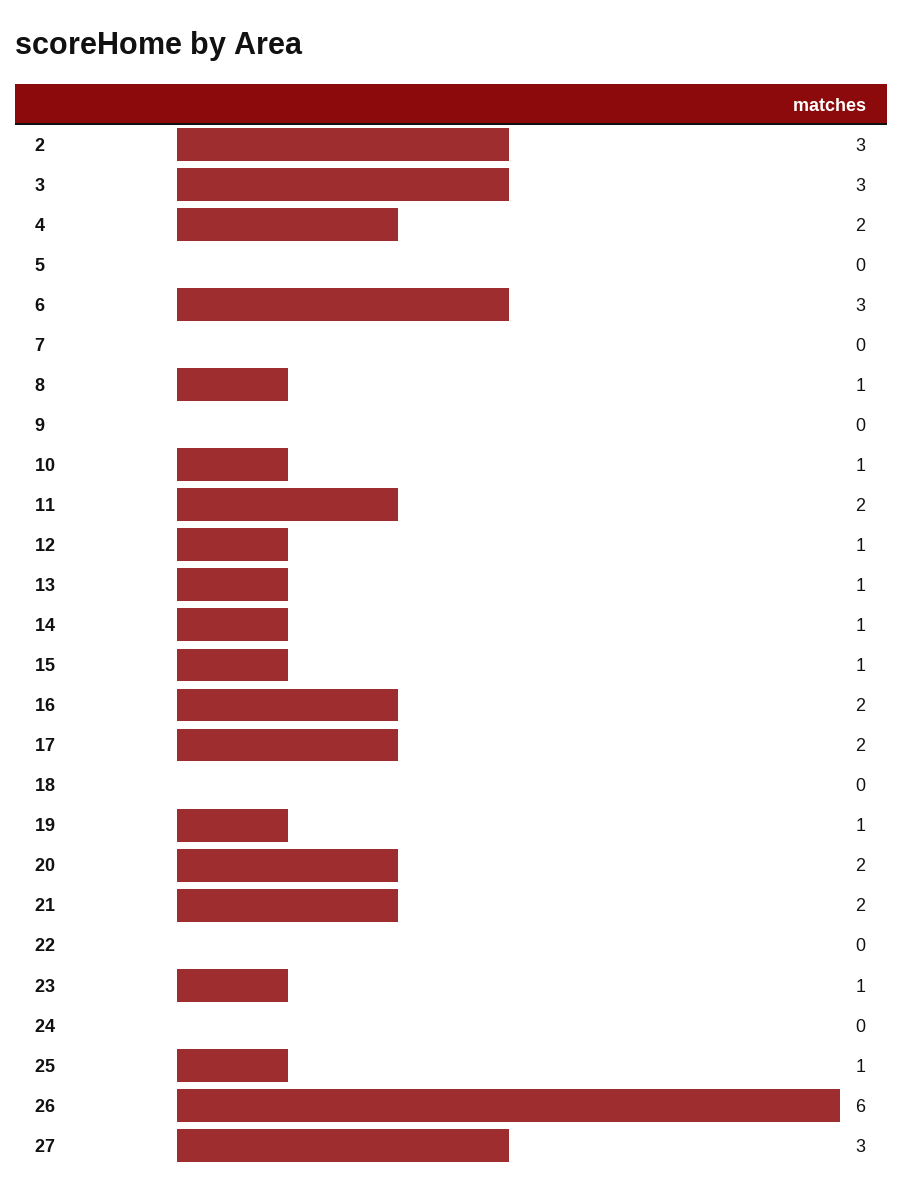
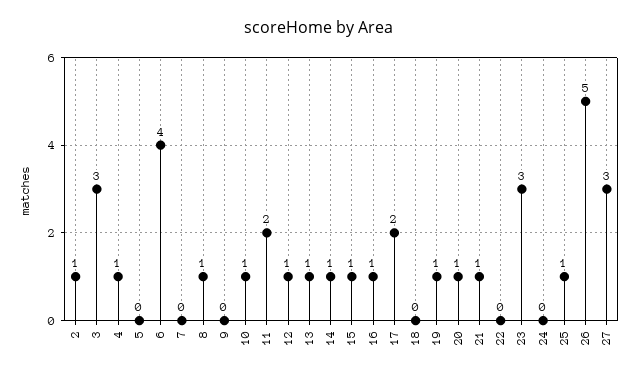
  {
-   "2": 3,
+   "2": 1,
    "3": 3,
-   "4": 2,
+   "4": 1,
    "5": 0,
-   "6": 3,
+   "6": 4,
    "7": 0,
    "8": 1,
    "9": 0,
    "10": 1,
    "11": 2,
    "12": 1,
    "13": 1,
    "14": 1,
    "15": 1,
-   "16": 2,
+   "16": 1,
    "17": 2,
    "18": 0,
    "19": 1,
-   "20": 2,
+   "20": 1,
-   "21": 2,
+   "21": 1,
    "22": 0,
-   "23": 1,
+   "23": 3,
    "24": 0,
    "25": 1,
-   "26": 6,
+   "26": 5,
    "27": 3
  }

